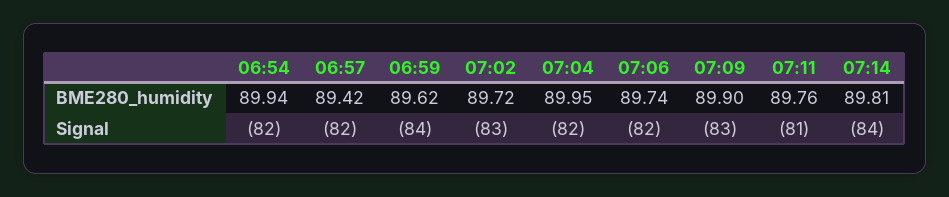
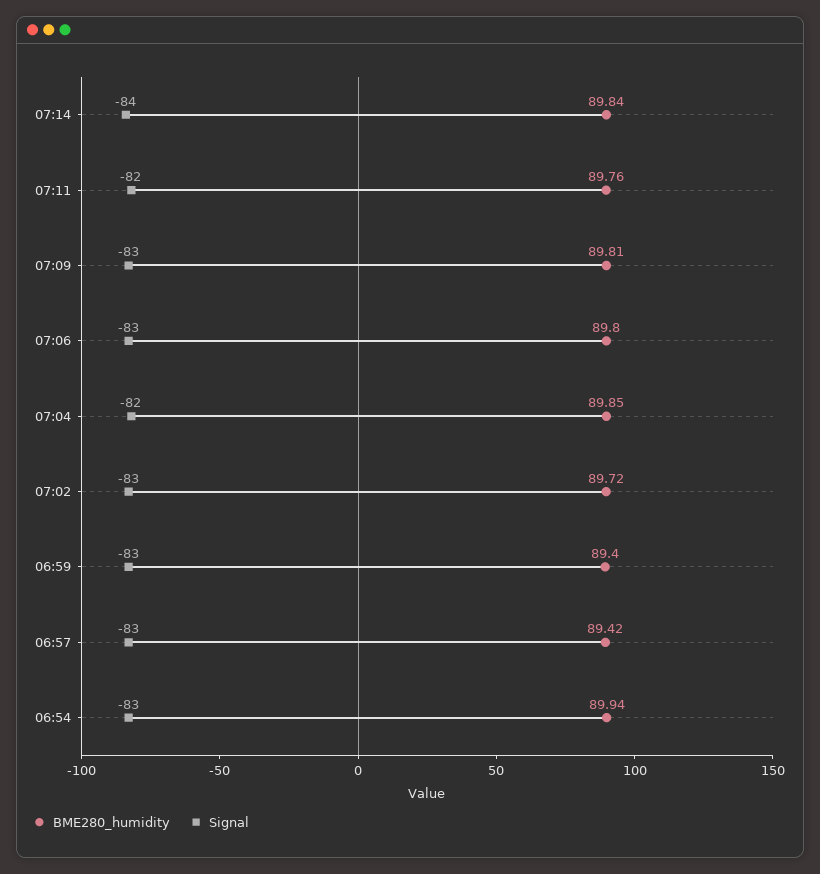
  {
    "BME280_humidity": {
      "06:54": 89.94,
      "06:57": 89.42,
-     "06:59": 89.62,
+     "06:59": 89.4,
      "07:02": 89.72,
-     "07:04": 89.95,
+     "07:04": 89.85,
-     "07:06": 89.74,
+     "07:06": 89.8,
-     "07:09": 89.9,
+     "07:09": 89.81,
      "07:11": 89.76,
-     "07:14": 89.81
+     "07:14": 89.84
    },
    "Signal": {
-     "06:54": -82,
+     "06:54": -83,
-     "06:57": -82,
+     "06:57": -83,
-     "06:59": -84,
+     "06:59": -83,
      "07:02": -83,
      "07:04": -82,
-     "07:06": -82,
+     "07:06": -83,
      "07:09": -83,
-     "07:11": -81,
+     "07:11": -82,
      "07:14": -84
    }
  }

